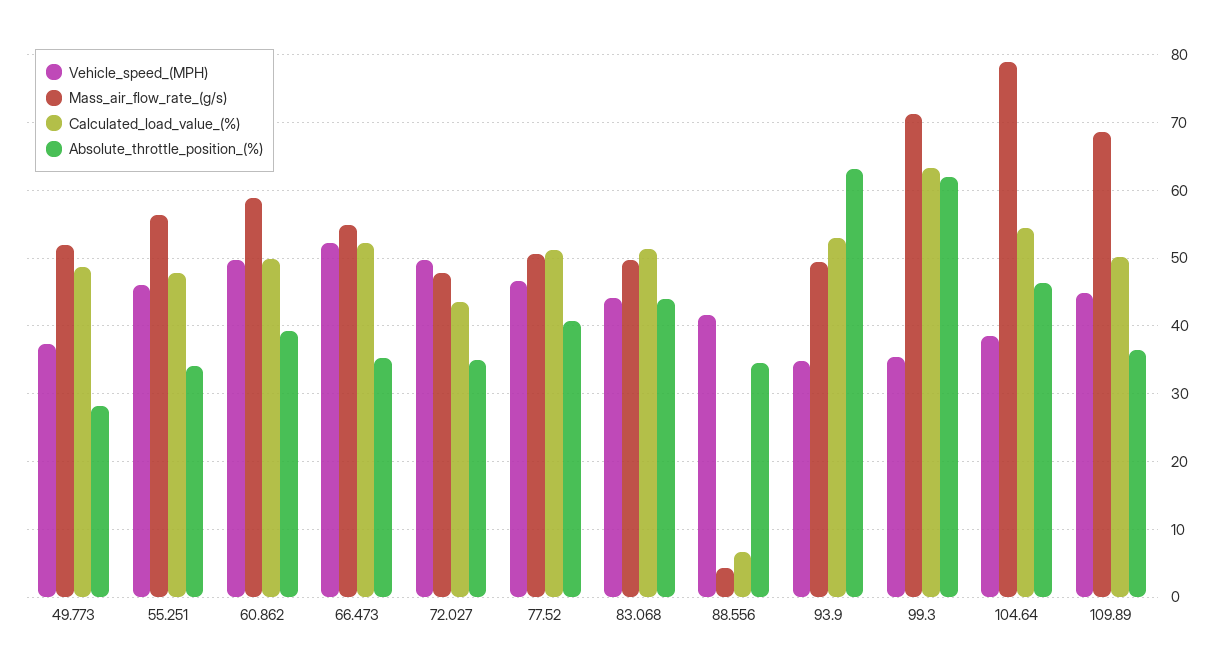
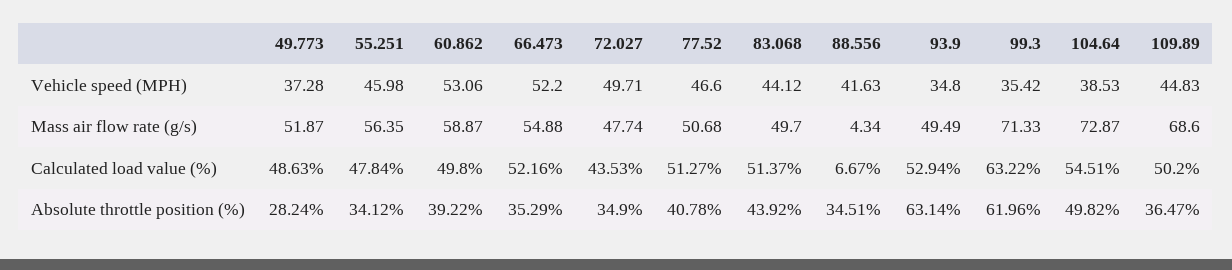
  {
    "Vehicle_speed_(MPH)": {
      "49.773": 37.28,
      "55.251": 45.98,
-     "60.862": 50,
+     "60.862": 53.06,
      "66.473": 52.2,
      "72.027": 49.71,
      "77.52": 46.6,
      "83.068": 44.12,
      "88.556": 41.63,
      "93.9": 34.8,
      "99.3": 35.42,
      "104.64": 38.53,
      "109.89": 44.83
    },
    "Mass_air_flow_rate_(g/s)": {
      "49.773": 51.87,
      "55.251": 56.35,
      "60.862": 58.87,
      "66.473": 54.88,
      "72.027": 47.74,
      "77.52": 50.68,
      "83.068": 49.7,
      "88.556": 4.34,
      "93.9": 49.49,
      "99.3": 71.33,
-     "104.64": 79,
+     "104.64": 72.87,
      "109.89": 68.6
    },
    "Calculated_load_value_(%)": {
      "49.773": 48.63,
      "55.251": 47.84,
      "60.862": 49.8,
      "66.473": 52.16,
      "72.027": 43.53,
      "77.52": 51.27,
      "83.068": 51.37,
      "88.556": 6.67,
      "93.9": 52.94,
      "99.3": 63.22,
      "104.64": 54.51,
      "109.89": 50.2
    },
    "Absolute_throttle_position_(%)": {
      "49.773": 28.24,
      "55.251": 34.12,
      "60.862": 39.22,
      "66.473": 35.29,
      "72.027": 34.9,
      "77.52": 40.78,
      "83.068": 43.92,
      "88.556": 34.51,
      "93.9": 63.14,
      "99.3": 61.96,
-     "104.64": 46,
+     "104.64": 49.82,
      "109.89": 36.47
    }
  }

